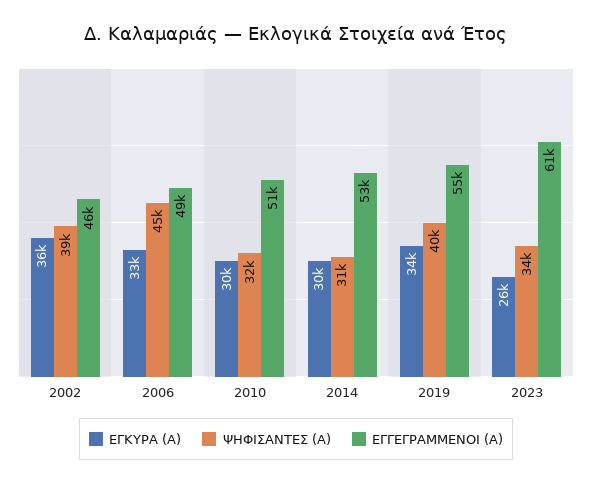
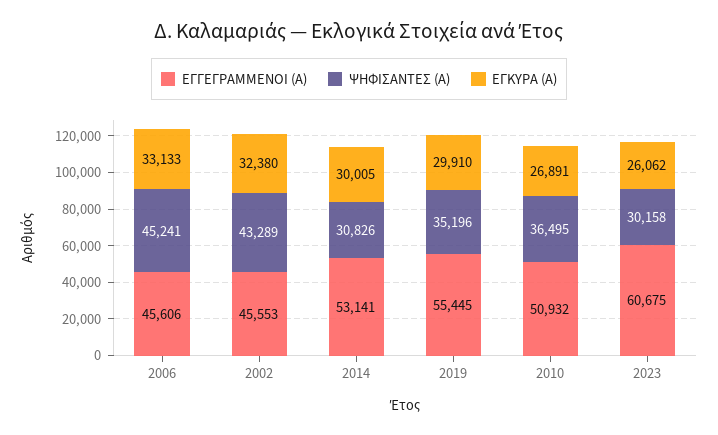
  {
    "ΕΓΚΥΡΑ (Α)": {
-     "2002": 36000,
+     "2002": 32380,
      "2006": 33133,
-     "2010": 30000,
+     "2010": 26891,
      "2014": 30005,
-     "2019": 34000,
+     "2019": 29910,
      "2023": 26062
    },
    "ΨΗΦΙΣΑΝΤΕΣ (Α)": {
-     "2002": 39000,
+     "2002": 43289,
      "2006": 45241,
-     "2010": 32000,
+     "2010": 36495,
      "2014": 30826,
-     "2019": 40000,
+     "2019": 35196,
-     "2023": 34000
+     "2023": 30158
    },
    "ΕΓΓΕΓΡΑΜΜΕΝΟΙ (Α)": {
      "2002": 45553,
-     "2006": 49000,
+     "2006": 45606,
      "2010": 50932,
      "2014": 53141,
      "2019": 55445,
      "2023": 60675
    }
  }

